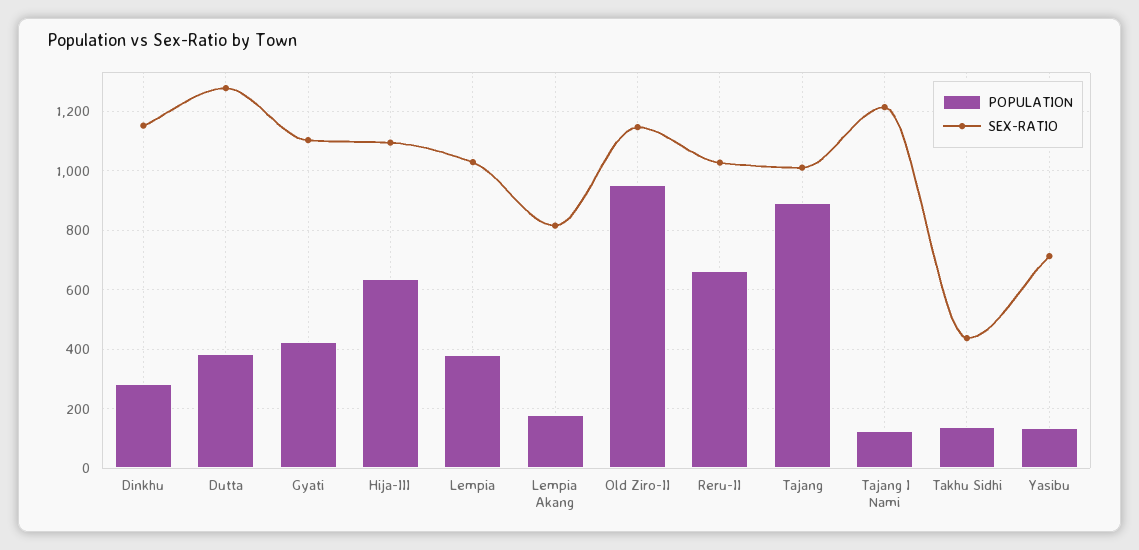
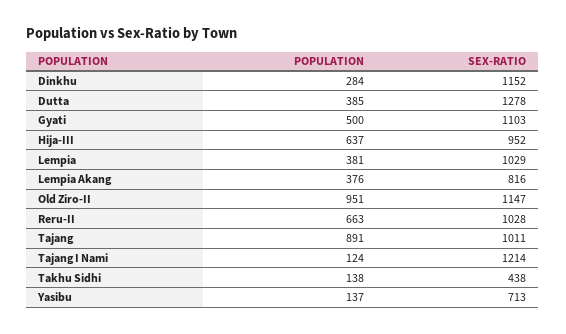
  {
    "POPULATION": {
      "Dinkhu": 284,
      "Dutta": 385,
-     "Gyati": 425,
+     "Gyati": 500,
      "Hija-III": 637,
      "Lempia": 381,
-     "Lempia Akang": 175,
+     "Lempia Akang": 376,
      "Old Ziro-II": 951,
      "Reru-II": 663,
      "Tajang": 891,
      "Tajang I Nami": 124,
      "Takhu Sidhi": 138,
      "Yasibu": 137
    },
    "SEX-RATIO": {
      "Dinkhu": 1152,
      "Dutta": 1278,
      "Gyati": 1103,
-     "Hija-III": 1100,
+     "Hija-III": 952,
      "Lempia": 1029,
      "Lempia Akang": 816,
      "Old Ziro-II": 1147,
      "Reru-II": 1028,
      "Tajang": 1011,
      "Tajang I Nami": 1214,
      "Takhu Sidhi": 438,
      "Yasibu": 713
    }
  }

